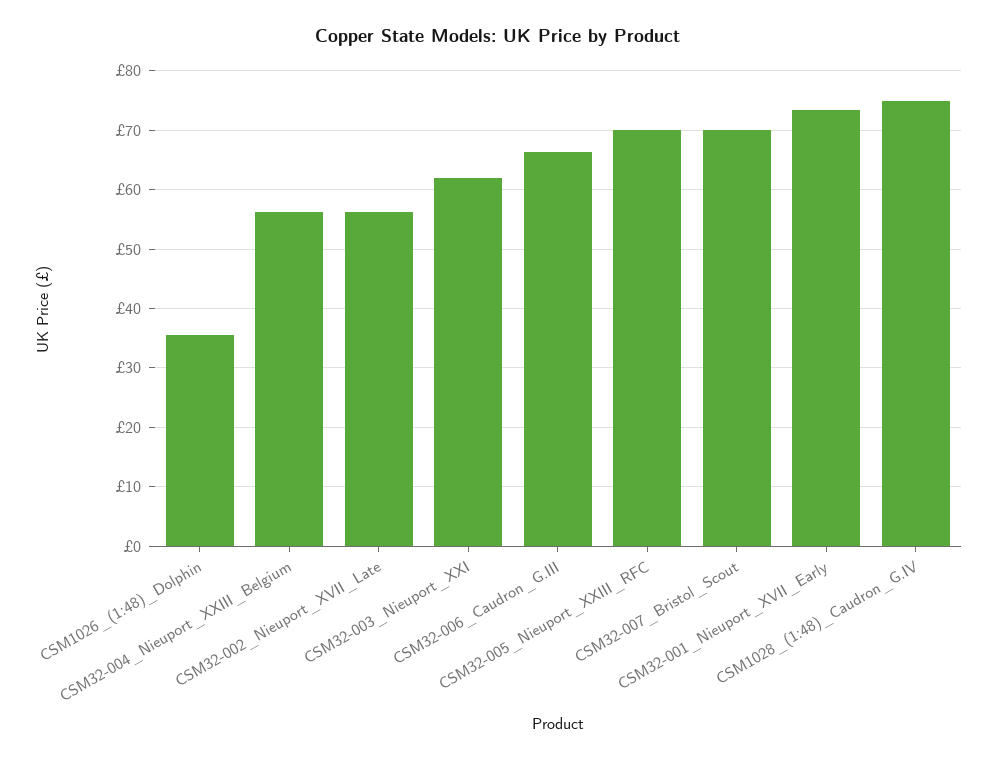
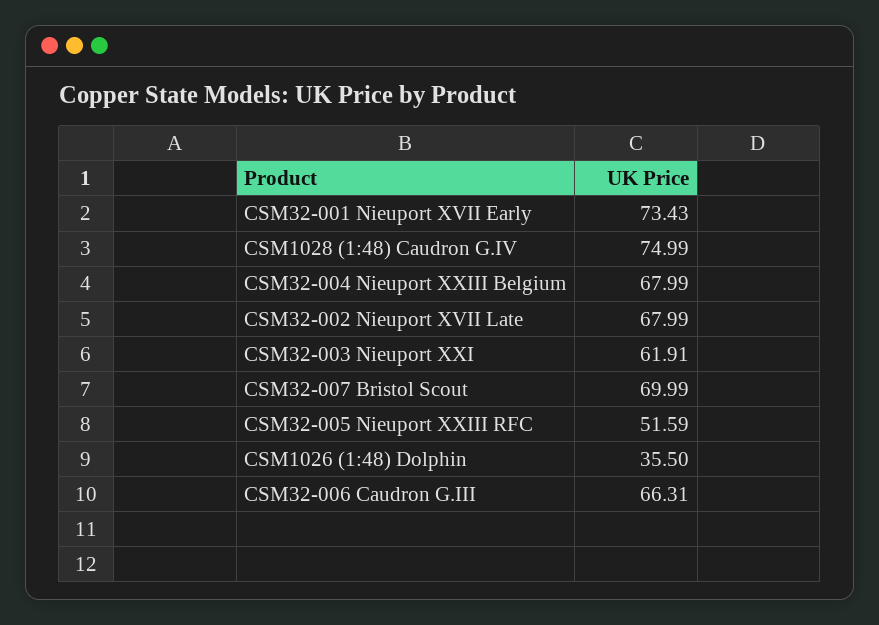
  {
    "CSM1026_(1:48)_Dolphin": 35.5,
-   "CSM32-004_Nieuport_XXIII_Belgium": 56,
+   "CSM32-004_Nieuport_XXIII_Belgium": 67.99,
-   "CSM32-002_Nieuport_XVII_Late": 56,
+   "CSM32-002_Nieuport_XVII_Late": 67.99,
    "CSM32-003_Nieuport_XXI": 61.91,
    "CSM32-006_Caudron_G.III": 66.31,
-   "CSM32-005_Nieuport_XXIII_RFC": 70,
+   "CSM32-005_Nieuport_XXIII_RFC": 51.59,
    "CSM32-007_Bristol_Scout": 69.99,
    "CSM32-001_Nieuport_XVII_Early": 73.43,
    "CSM1028_(1:48)_Caudron_G.IV": 74.99
  }

